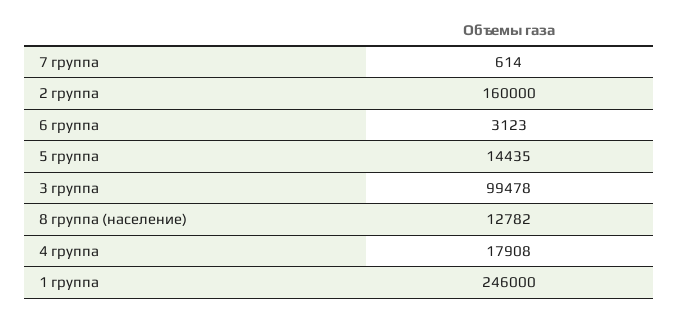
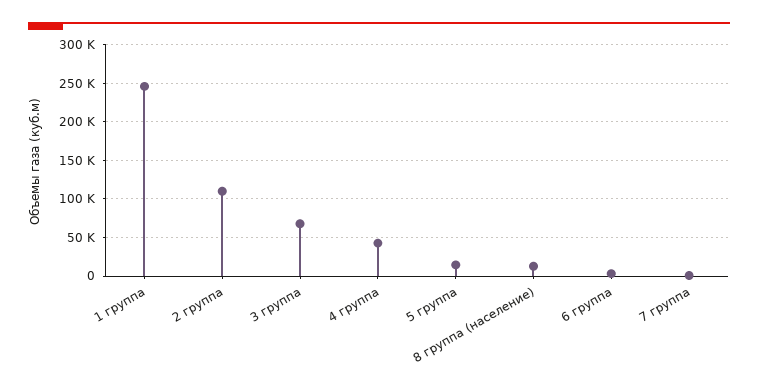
  {
    "7 группа": 614,
-   "2 группа": 160000,
+   "2 группа": 110000,
    "6 группа": 3123,
    "5 группа": 14435,
-   "3 группа": 99478,
+   "3 группа": 70000,
    "8 группа (население)": 12782,
-   "4 группа": 17908,
+   "4 группа": 40000,
    "1 группа": 246000
  }

